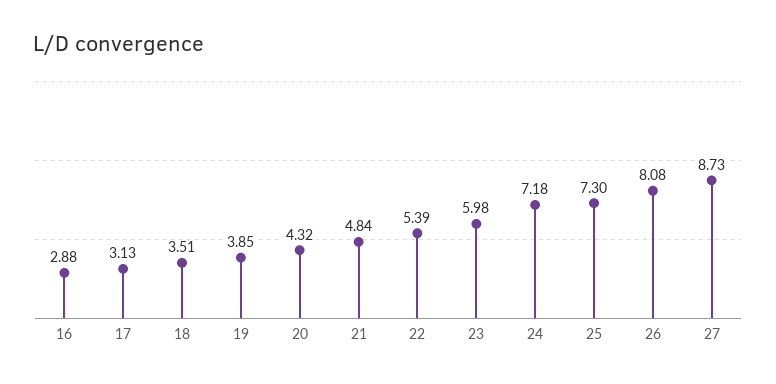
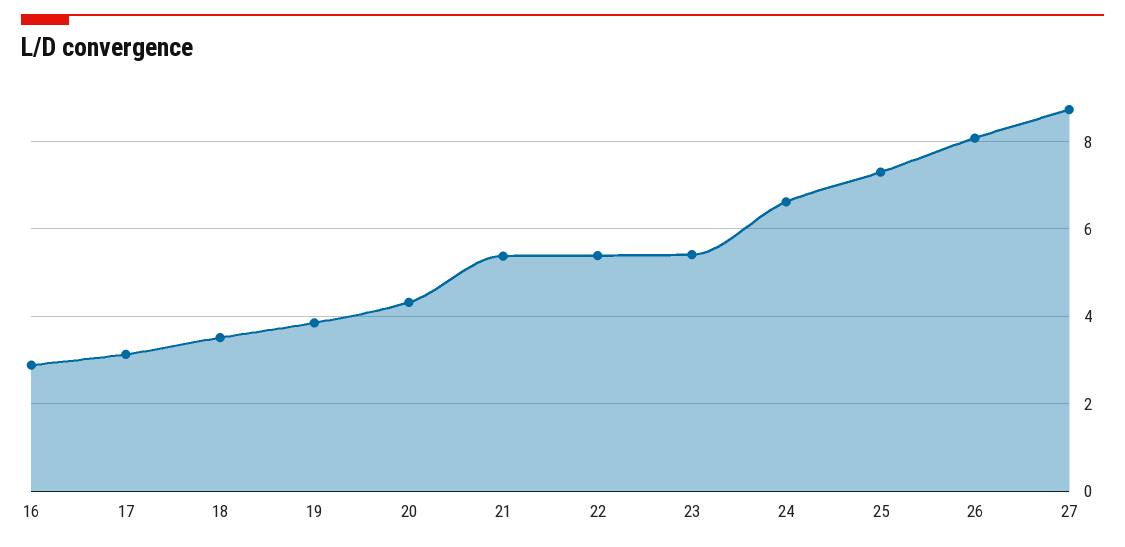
  {
    "16": 2.88,
    "17": 3.13,
    "18": 3.51,
    "19": 3.85,
    "20": 4.32,
-   "21": 4.84,
+   "21": 5.4,
    "22": 5.39,
-   "23": 5.98,
+   "23": 5.4,
-   "24": 7.18,
+   "24": 6.6,
    "25": 7.3,
    "26": 8.08,
    "27": 8.73
  }

